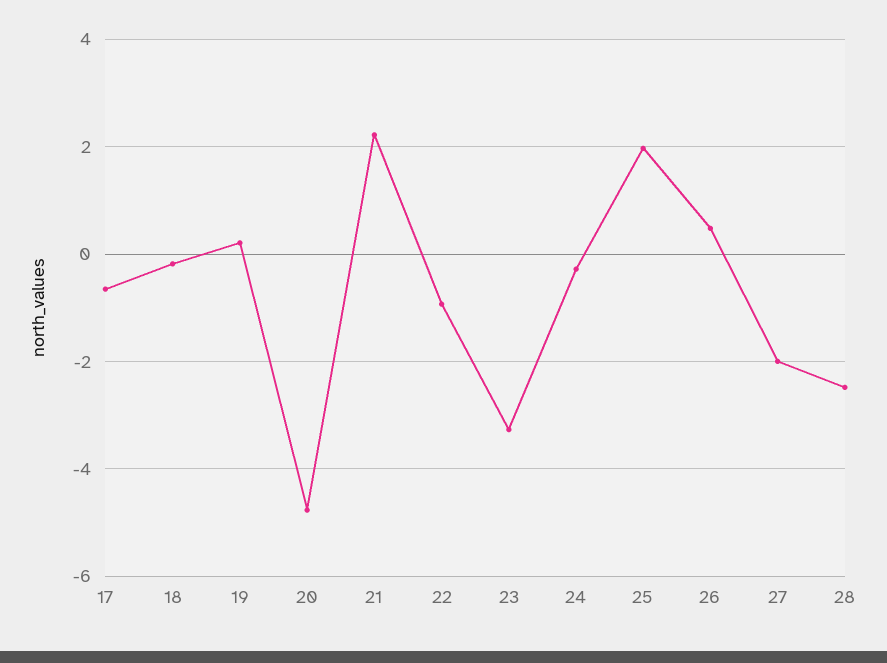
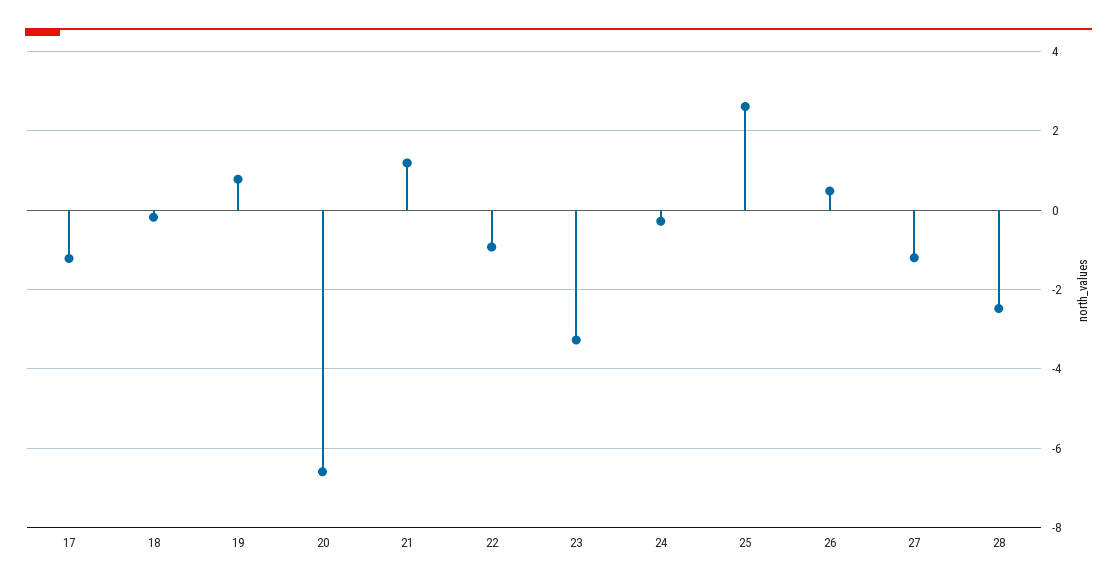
  {
-   "17": -0.6,
+   "17": -1.2,
    "18": -0.2,
-   "19": 0.2,
+   "19": 0.8,
-   "20": -4.8,
+   "20": -6.6,
-   "21": 2.2,
+   "21": 1.2,
    "22": -1,
    "23": -3.2,
    "24": -0.2,
-   "25": 2,
+   "25": 2.6,
    "26": 0.4,
-   "27": -2,
+   "27": -1.2,
    "28": -2.4
  }

